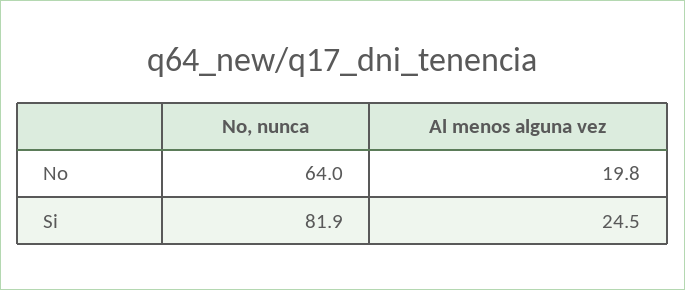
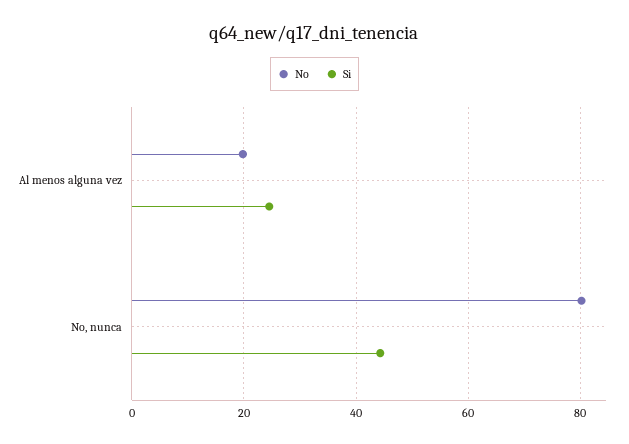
  {
    "No": {
-     "No, nunca": 64,
+     "No, nunca": 80,
      "Al menos alguna vez": 19.8
    },
    "Si": {
-     "No, nunca": 81.9,
+     "No, nunca": 44,
      "Al menos alguna vez": 24.5
    }
  }

